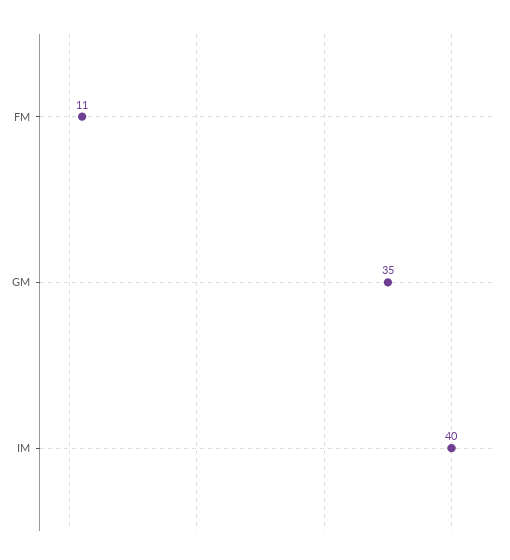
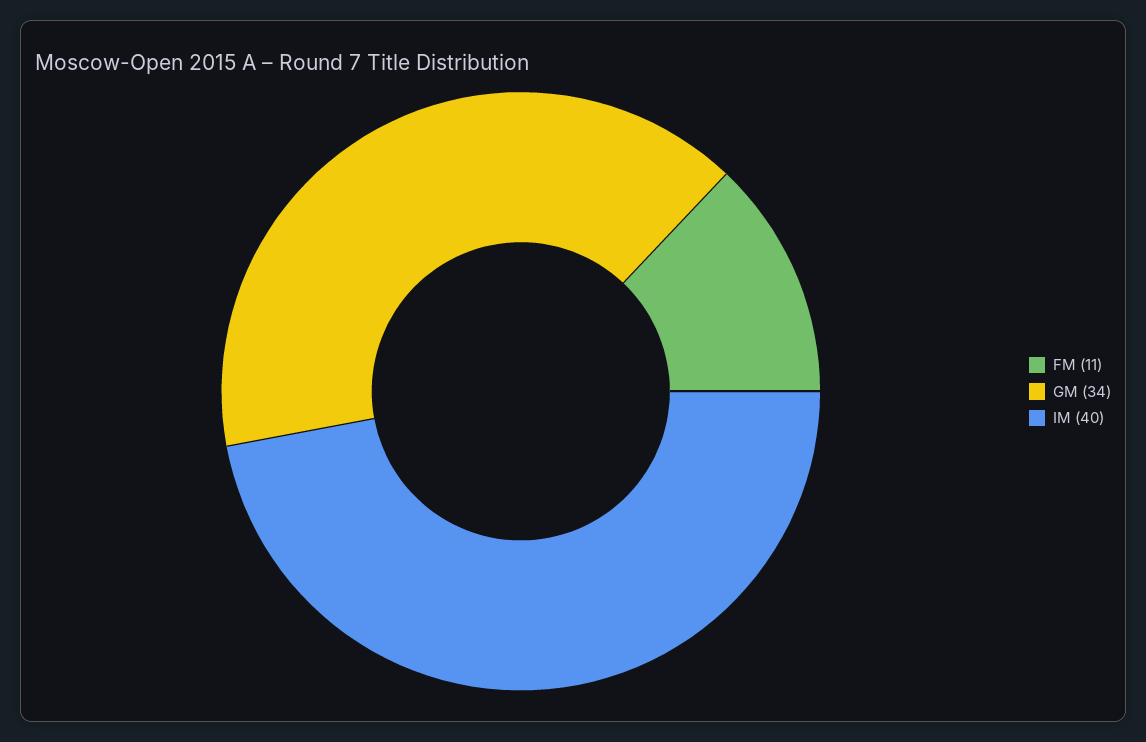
  {
    "FM": 11,
-   "GM": 35,
+   "GM": 34,
    "IM": 40
  }

